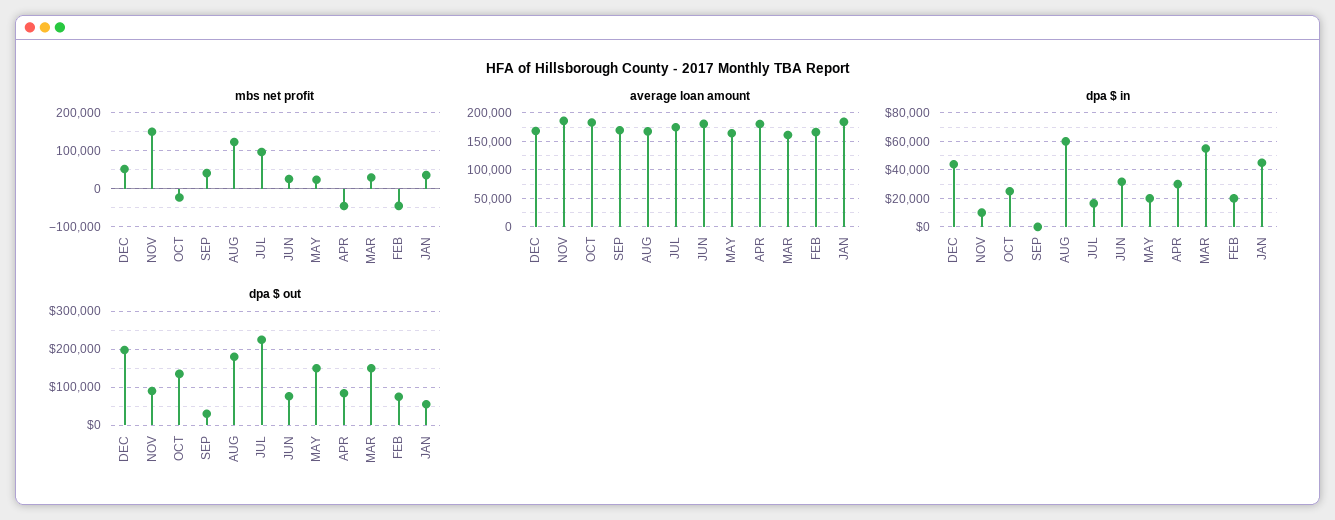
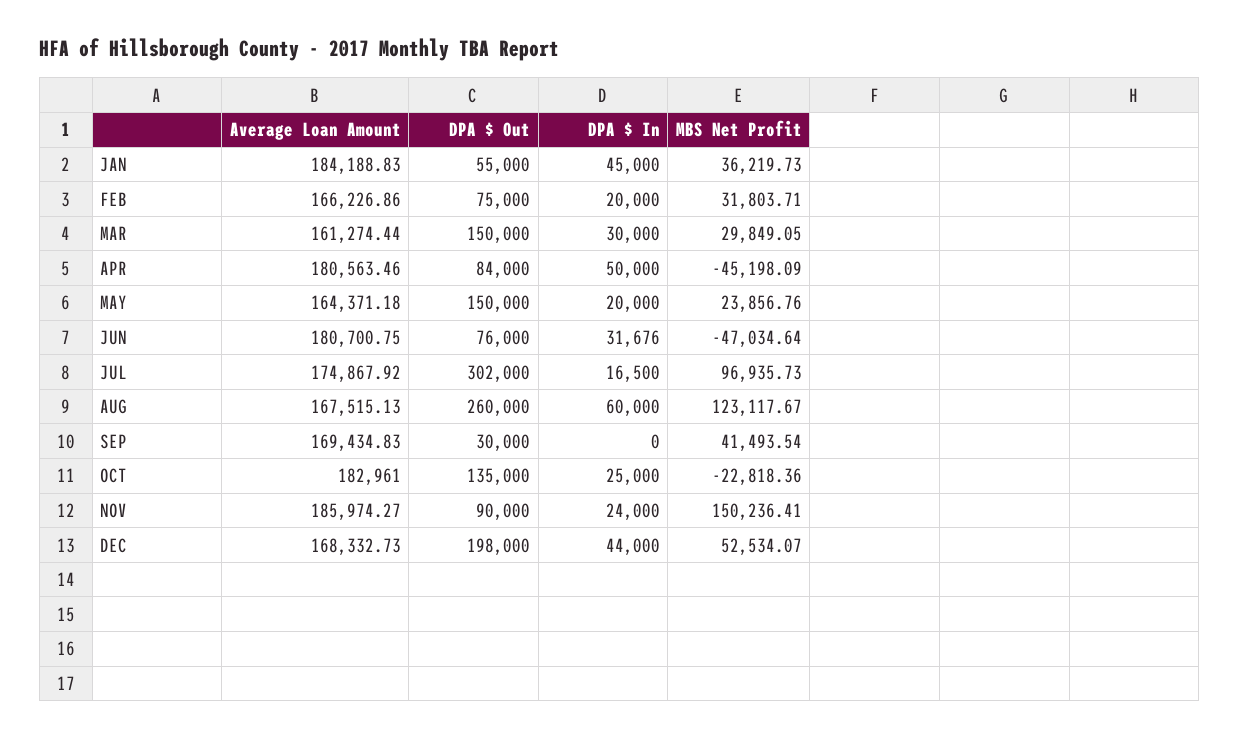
  {
    "mbs net profit": {
      "DEC": 52534.07,
      "NOV": 150236.41,
      "OCT": -22818.36,
      "SEP": 41493.54,
      "AUG": 123117.67,
      "JUL": 96935.73,
-     "JUN": 20000,
+     "JUN": -47034.64,
      "MAY": 23856.76,
      "APR": -45198.09,
      "MAR": 29849.05,
-     "FEB": -40000,
+     "FEB": 31803.71,
      "JAN": 36219.73
    },
    "average loan amount": {
      "DEC": 168332.73,
      "NOV": 185974.27,
      "OCT": 182961,
      "SEP": 169434.83,
      "AUG": 167515.13,
      "JUL": 174867.92,
      "JUN": 180700.75,
      "MAY": 164371.18,
      "APR": 180563.46,
      "MAR": 161274.44,
      "FEB": 166226.86,
      "JAN": 184188.83
    },
    "dpa $ in": {
      "DEC": 44000,
-     "NOV": 10000,
+     "NOV": 24000,
      "OCT": 25000,
      "SEP": 0,
      "AUG": 60000,
      "JUL": 16500,
      "JUN": 31676,
      "MAY": 20000,
-     "APR": 30000,
+     "APR": 50000,
-     "MAR": 55000,
+     "MAR": 30000,
      "FEB": 20000,
      "JAN": 45000
    },
    "dpa $ out": {
      "DEC": 198000,
      "NOV": 90000,
      "OCT": 135000,
      "SEP": 30000,
-     "AUG": 180000,
+     "AUG": 260000,
-     "JUL": 220000,
+     "JUL": 302000,
      "JUN": 76000,
      "MAY": 150000,
      "APR": 84000,
      "MAR": 150000,
      "FEB": 75000,
      "JAN": 55000
    }
  }

